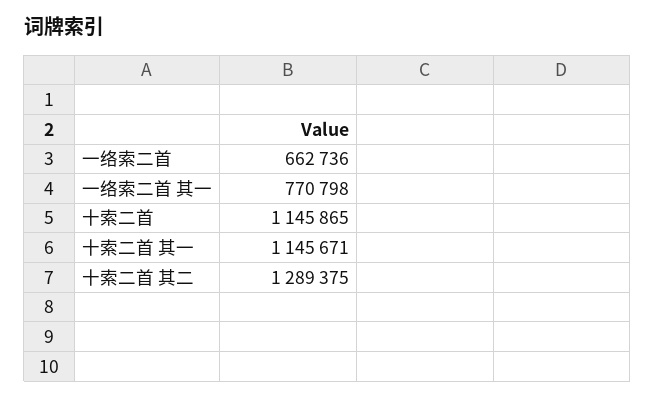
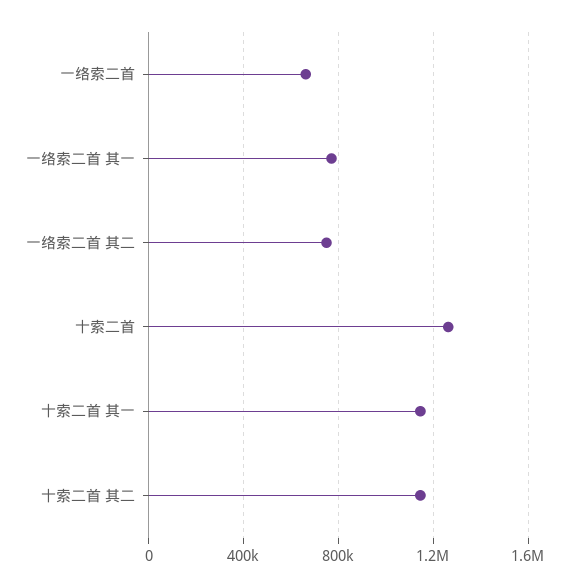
  {
    "一络索二首": 662736,
    "一络索二首 其一": 770798,
-   "十索二首": 1145865,
+   "十索二首": 1250000,
    "十索二首 其一": 1145671,
-   "十索二首 其二": 1289375
+   "十索二首 其二": 1150000,
+   "一络索二首 其二": 750000
  }

